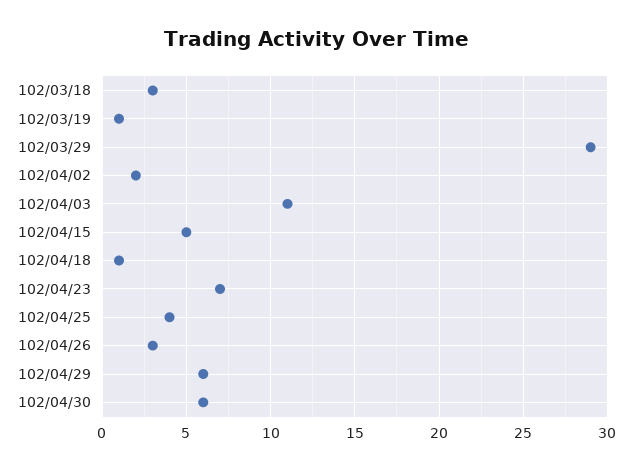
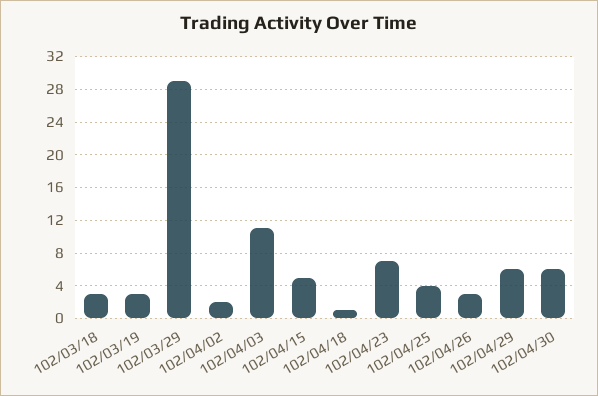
  {
    "102/03/18": 3,
-   "102/03/19": 1,
+   "102/03/19": 3,
    "102/03/29": 29,
    "102/04/02": 2,
    "102/04/03": 11,
    "102/04/15": 5,
    "102/04/18": 1,
    "102/04/23": 7,
    "102/04/25": 4,
    "102/04/26": 3,
    "102/04/29": 6,
    "102/04/30": 6
  }

